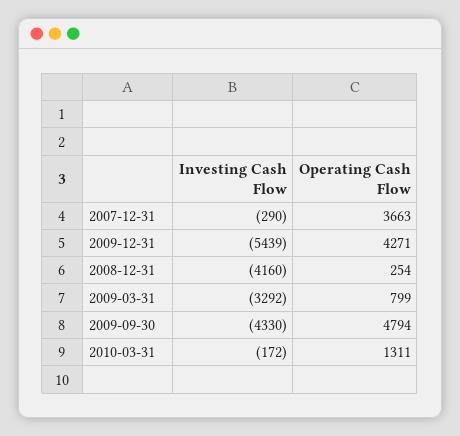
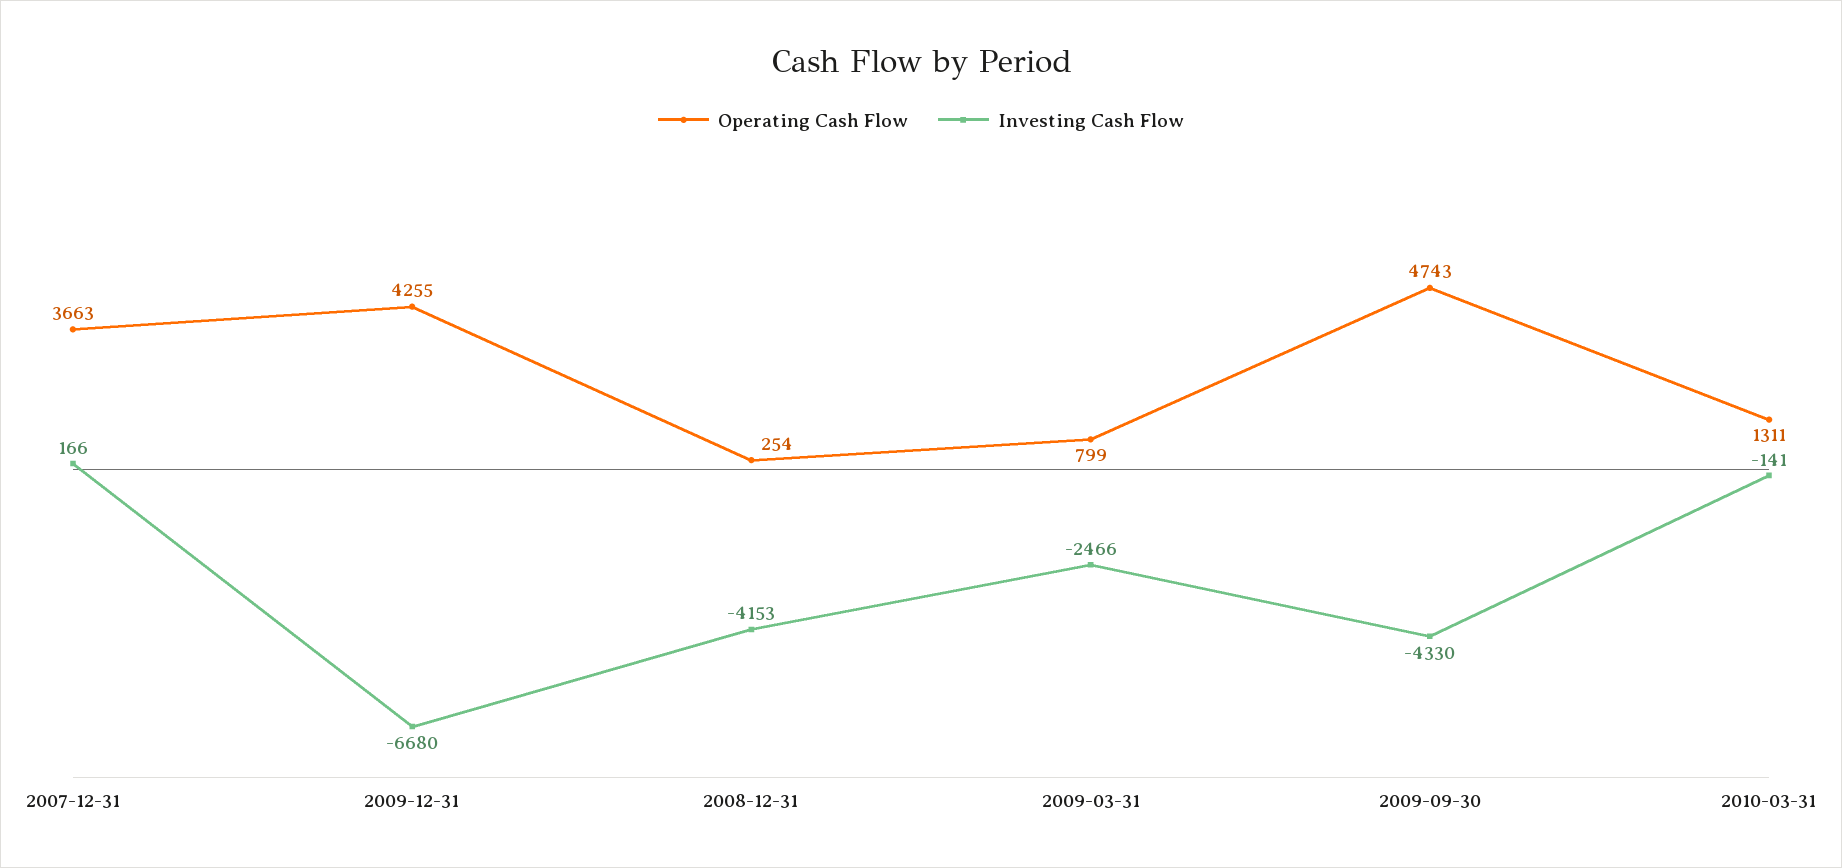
  {
    "Investing Cash Flow": {
-     "2007-12-31": -290,
+     "2007-12-31": 166,
-     "2009-12-31": -5439,
+     "2009-12-31": -6680,
-     "2008-12-31": -4160,
+     "2008-12-31": -4153,
-     "2009-03-31": -3292,
+     "2009-03-31": -2466,
      "2009-09-30": -4330,
-     "2010-03-31": -172
+     "2010-03-31": -141
    },
    "Operating Cash Flow": {
      "2007-12-31": 3663,
-     "2009-12-31": 4271,
+     "2009-12-31": 4255,
      "2008-12-31": 254,
      "2009-03-31": 799,
-     "2009-09-30": 4794,
+     "2009-09-30": 4743,
      "2010-03-31": 1311
    }
  }

